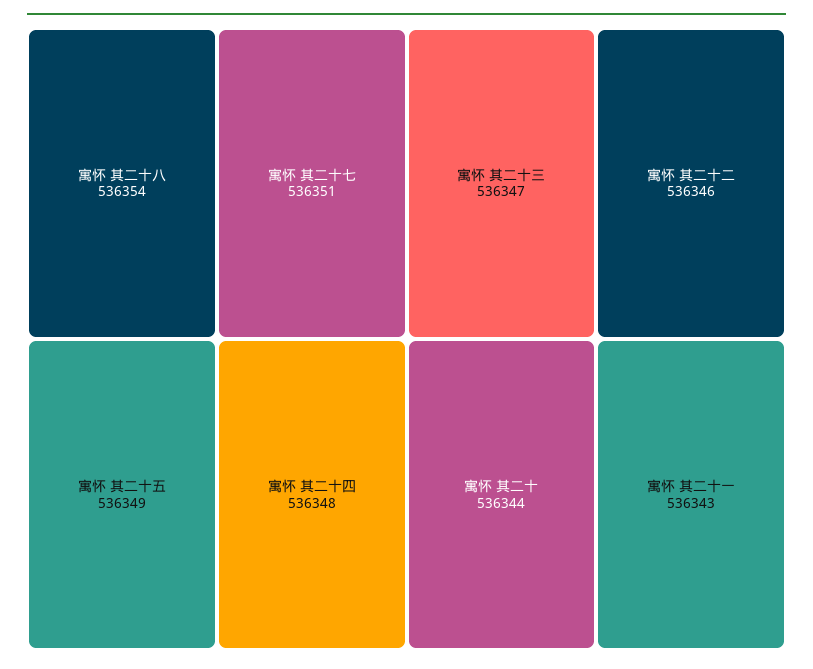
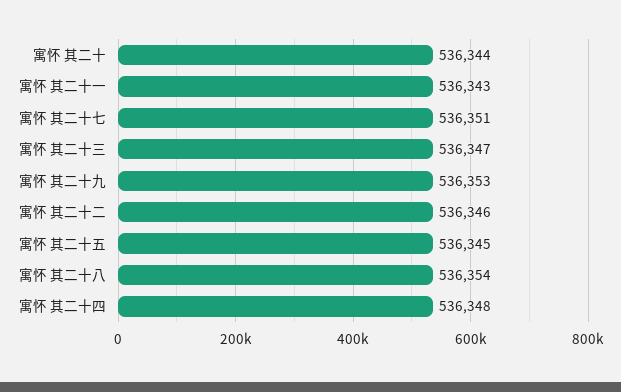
  {
    "寓怀 其二十八": 536354,
    "寓怀 其二十七": 536351,
-   "寓怀 其二十五": 536349,
+   "寓怀 其二十五": 536345,
    "寓怀 其二十四": 536348,
    "寓怀 其二十三": 536347,
    "寓怀 其二十二": 536346,
    "寓怀 其二十": 536344,
-   "寓怀 其二十一": 536343
+   "寓怀 其二十一": 536343,
+   "寓怀 其二十九": 536353
  }

